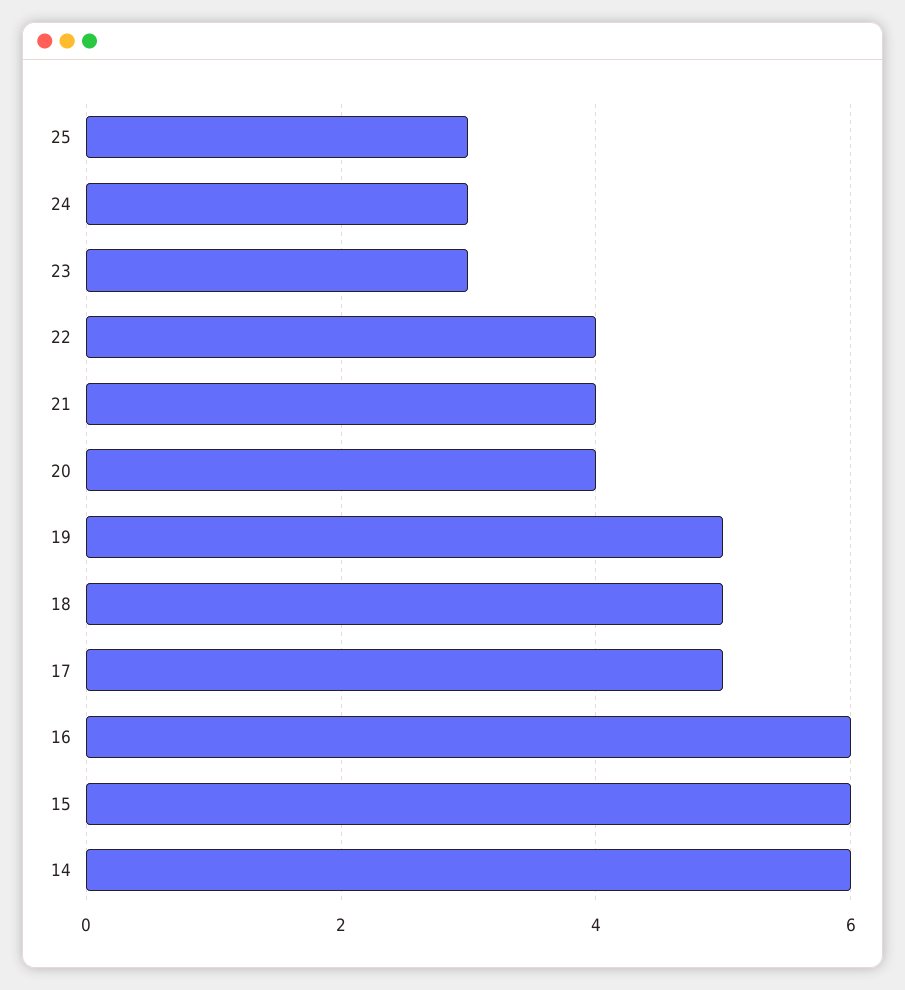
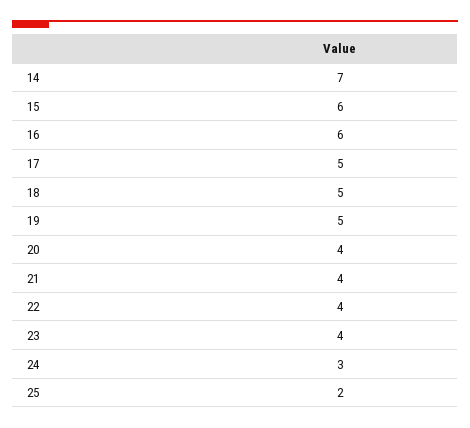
  {
-   "25": 3,
+   "25": 2,
    "24": 3,
-   "23": 3,
+   "23": 4,
    "22": 4,
    "21": 4,
    "20": 4,
    "19": 5,
    "18": 5,
    "17": 5,
    "16": 6,
    "15": 6,
-   "14": 6
+   "14": 7
  }

